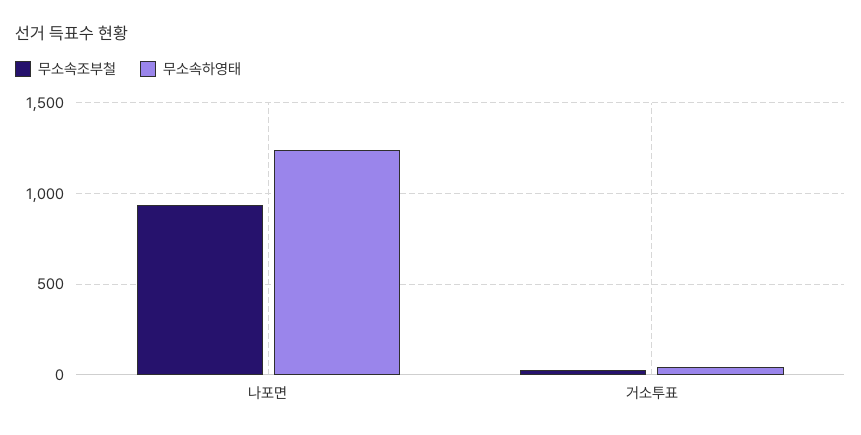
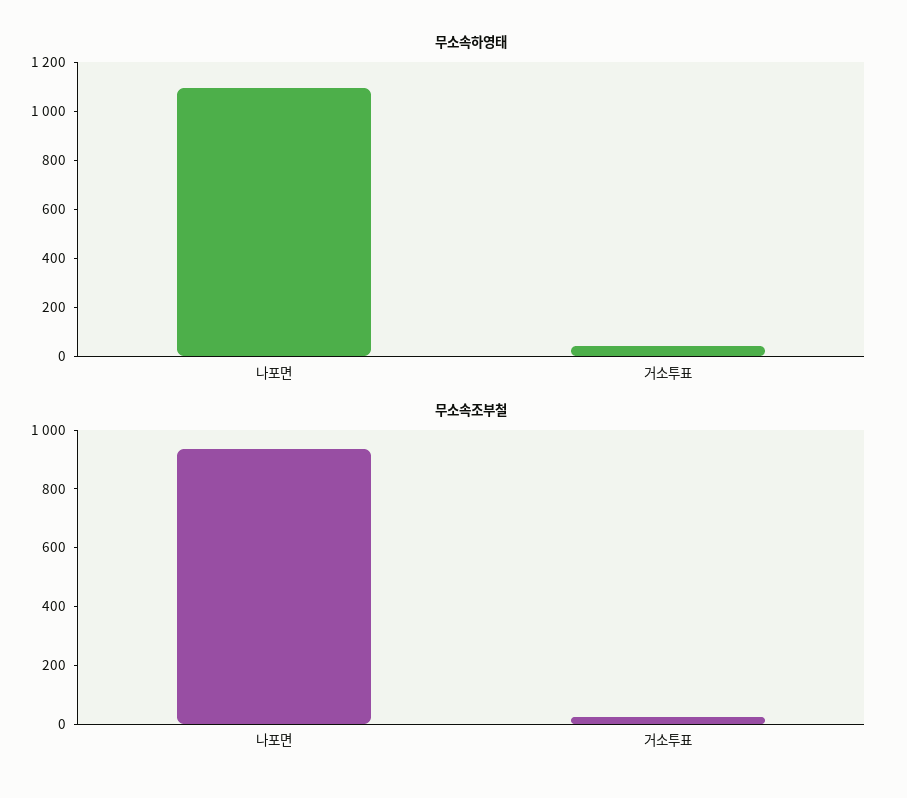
  {
    "무소속조부철": {
      "나포면": 950,
      "거소투표": 50
    },
    "무소속하영태": {
-     "나포면": 1250,
+     "나포면": 1100,
      "거소투표": 50
    }
  }

